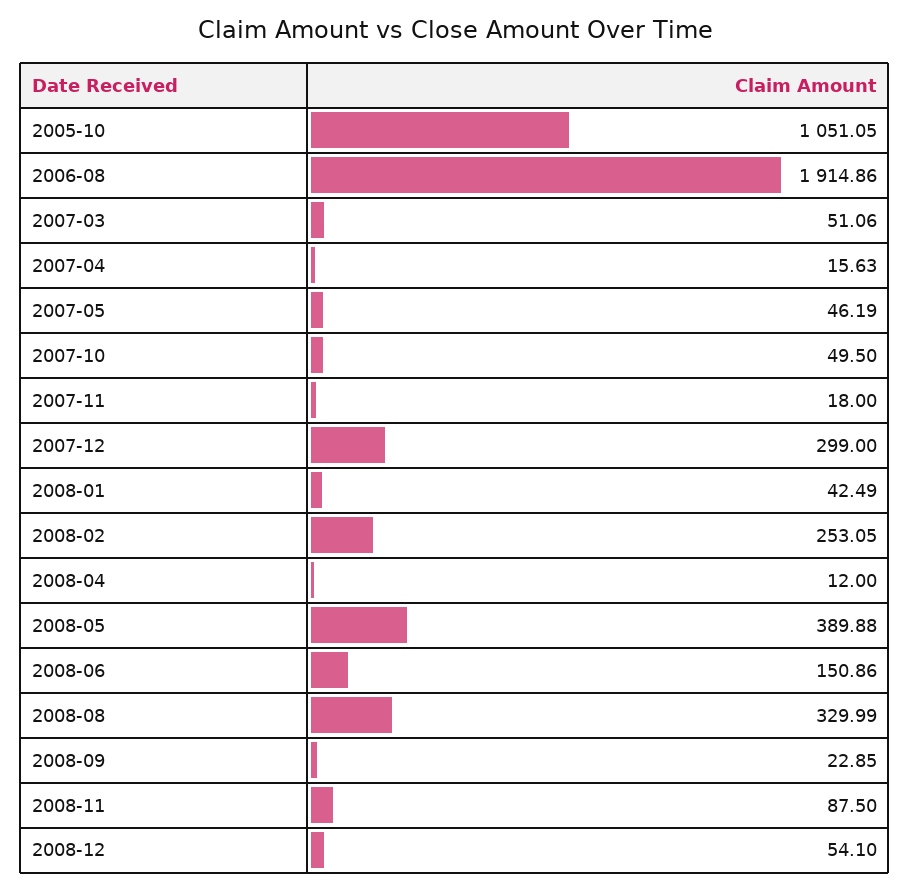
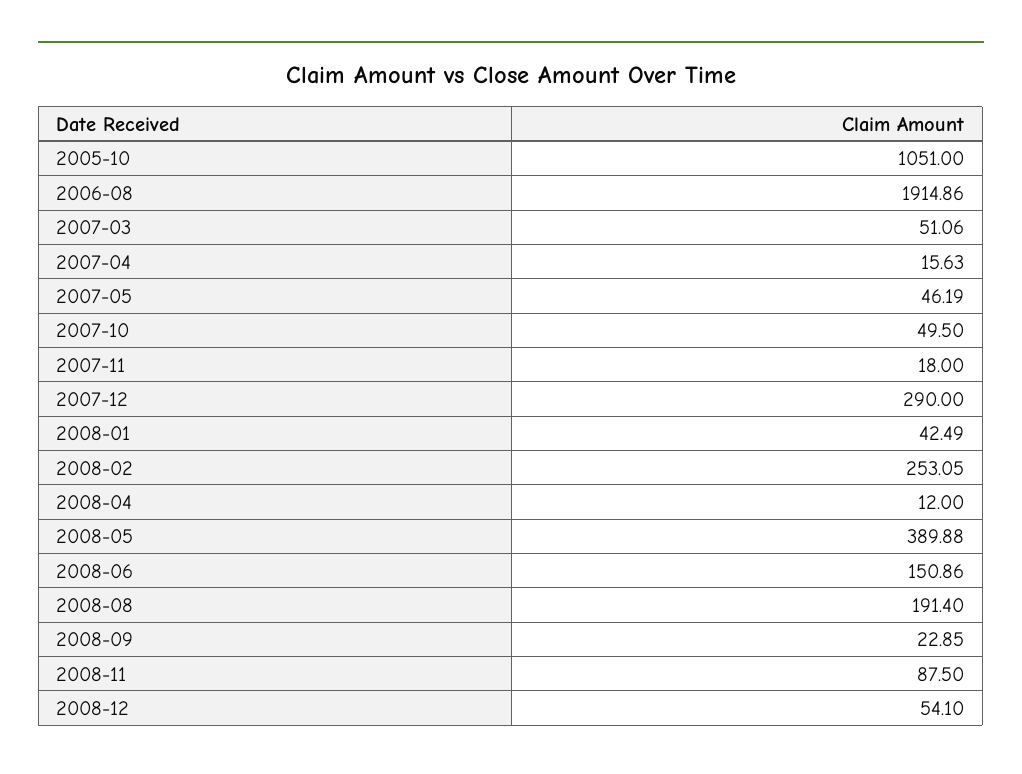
  {
-   "2005-10": 1051.05,
+   "2005-10": 1051,
    "2006-08": 1914.86,
    "2007-03": 51.06,
    "2007-04": 15.63,
    "2007-05": 46.19,
    "2007-10": 49.5,
    "2007-11": 18,
-   "2007-12": 299,
+   "2007-12": 290,
    "2008-01": 42.49,
    "2008-02": 253.05,
    "2008-04": 12,
    "2008-05": 389.88,
    "2008-06": 150.86,
-   "2008-08": 329.99,
+   "2008-08": 191.4,
    "2008-09": 22.85,
    "2008-11": 87.5,
    "2008-12": 54.1
  }

